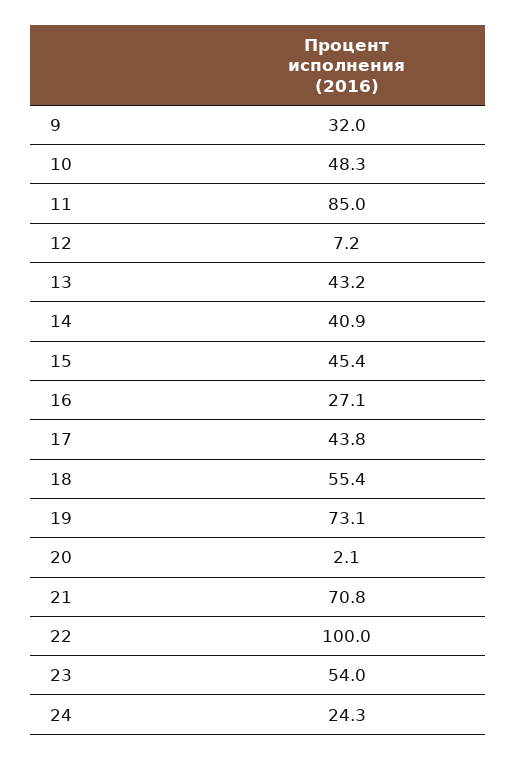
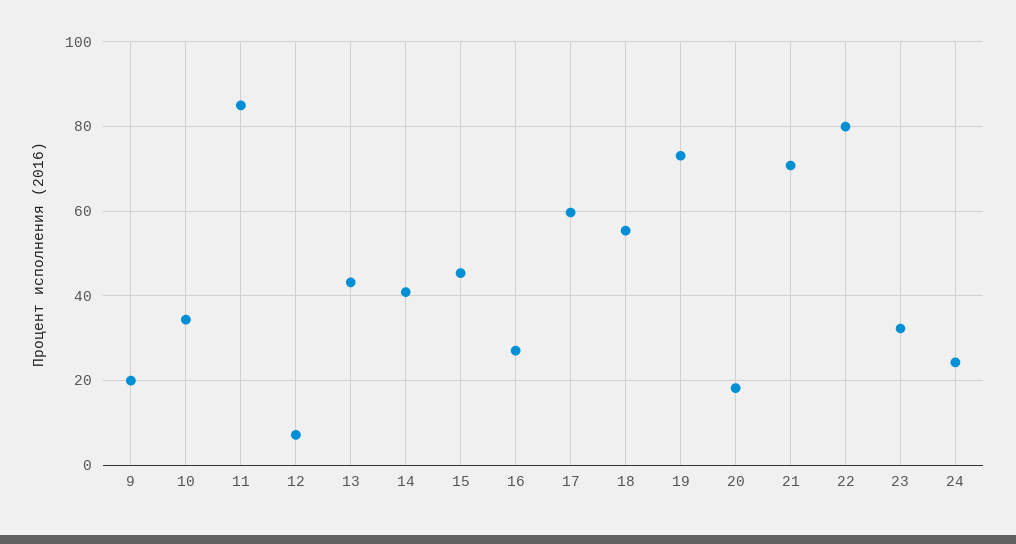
  {
-   "9": 32,
+   "9": 20,
-   "10": 48.3,
+   "10": 34,
    "11": 85,
    "12": 7.2,
    "13": 43.2,
    "14": 40.9,
    "15": 45.4,
    "16": 27.1,
-   "17": 43.8,
+   "17": 60,
    "18": 55.4,
    "19": 73.1,
-   "20": 2.1,
+   "20": 18,
    "21": 70.8,
-   "22": 100,
+   "22": 80,
-   "23": 54,
+   "23": 32,
    "24": 24.3
  }

